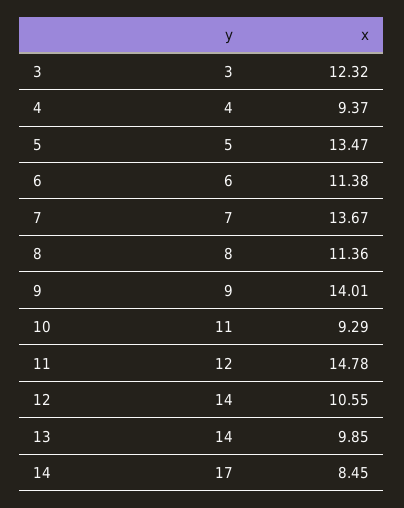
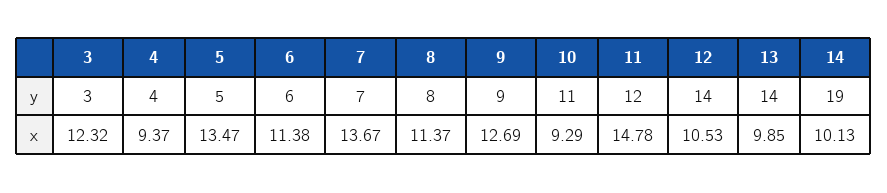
  {
    "y": {
      "3": 3,
      "4": 4,
      "5": 5,
      "6": 6,
      "7": 7,
      "8": 8,
      "9": 9,
      "10": 11,
      "11": 12,
      "12": 14,
      "13": 14,
-     "14": 17
+     "14": 19
    },
    "x": {
      "3": 12.32,
      "4": 9.37,
      "5": 13.47,
      "6": 11.38,
      "7": 13.67,
-     "8": 11.36,
+     "8": 11.37,
-     "9": 14.01,
+     "9": 12.69,
      "10": 9.29,
      "11": 14.78,
-     "12": 10.55,
+     "12": 10.53,
      "13": 9.85,
-     "14": 8.45
+     "14": 10.13
    }
  }

